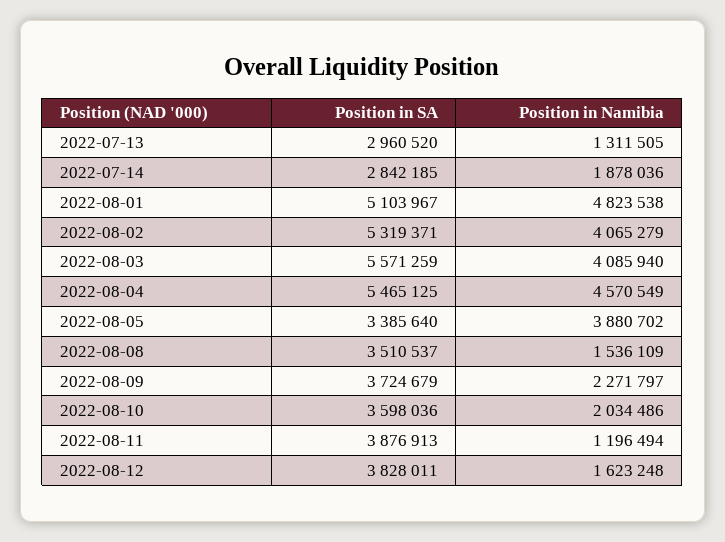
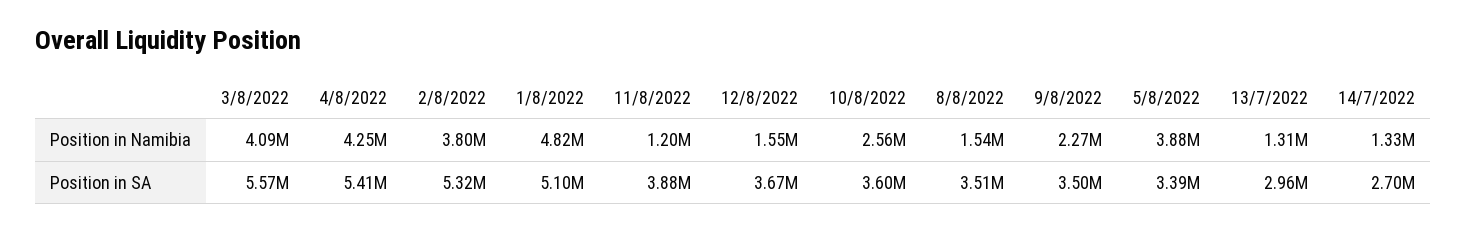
  {
    "Position in SA": {
      "2022-07-13": 2960520,
-     "2022-07-14": 2842185,
+     "2022-07-14": 2700000,
      "2022-08-01": 5103967,
      "2022-08-02": 5319371,
      "2022-08-03": 5571259,
-     "2022-08-04": 5465125,
+     "2022-08-04": 5410000,
      "2022-08-05": 3385640,
      "2022-08-08": 3510537,
-     "2022-08-09": 3724679,
+     "2022-08-09": 3500000,
      "2022-08-10": 3598036,
      "2022-08-11": 3876913,
-     "2022-08-12": 3828011
+     "2022-08-12": 3670000
    },
    "Position in Namibia": {
      "2022-07-13": 1311505,
-     "2022-07-14": 1878036,
+     "2022-07-14": 1330000,
      "2022-08-01": 4823538,
-     "2022-08-02": 4065279,
+     "2022-08-02": 3800000,
      "2022-08-03": 4085940,
-     "2022-08-04": 4570549,
+     "2022-08-04": 4250000,
      "2022-08-05": 3880702,
      "2022-08-08": 1536109,
      "2022-08-09": 2271797,
-     "2022-08-10": 2034486,
+     "2022-08-10": 2560000,
      "2022-08-11": 1196494,
-     "2022-08-12": 1623248
+     "2022-08-12": 1550000
    }
  }

